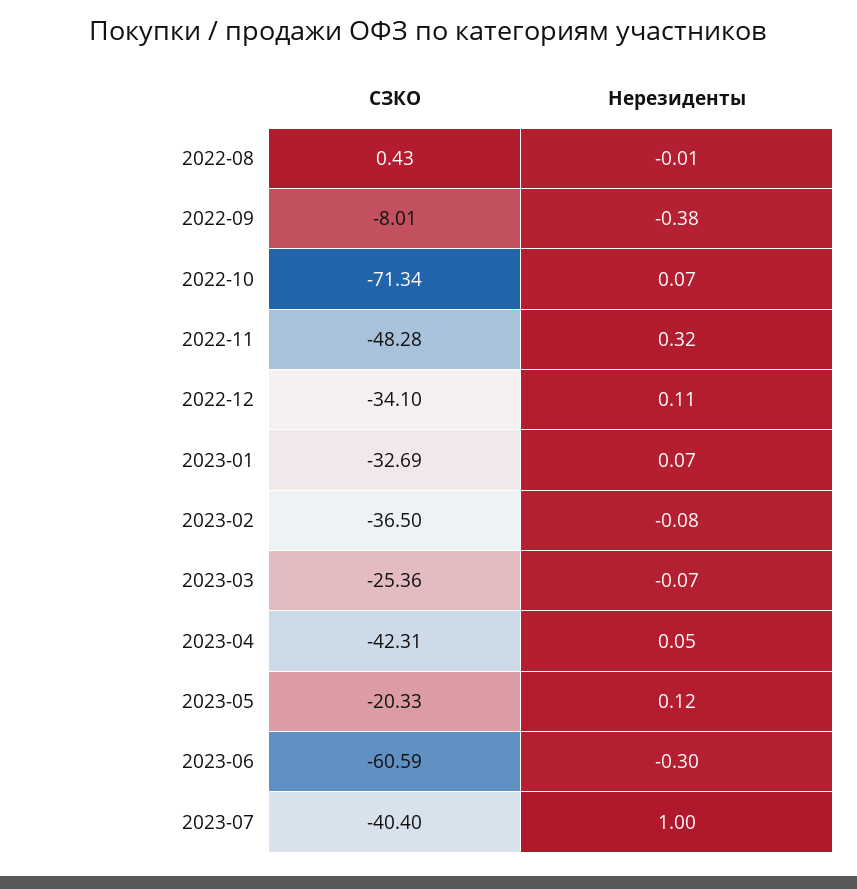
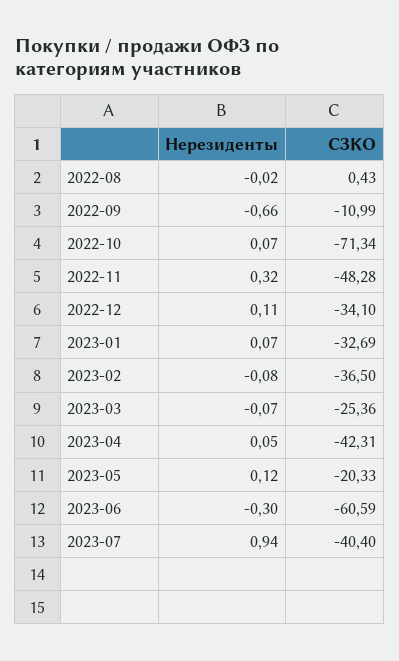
  {
    "СЗКО": {
      "2022-08": 0.43,
-     "2022-09": -8.01,
+     "2022-09": -10.99,
      "2022-10": -71.34,
      "2022-11": -48.28,
      "2022-12": -34.1,
      "2023-01": -32.69,
      "2023-02": -36.5,
      "2023-03": -25.36,
      "2023-04": -42.31,
      "2023-05": -20.33,
      "2023-06": -60.59,
      "2023-07": -40.4
    },
    "Нерезиденты": {
-     "2022-08": -0.01,
+     "2022-08": -0.02,
-     "2022-09": -0.38,
+     "2022-09": -0.66,
      "2022-10": 0.07,
      "2022-11": 0.32,
      "2022-12": 0.11,
      "2023-01": 0.07,
      "2023-02": -0.08,
      "2023-03": -0.07,
      "2023-04": 0.05,
      "2023-05": 0.12,
      "2023-06": -0.3,
-     "2023-07": 1
+     "2023-07": 0.94
    }
  }

